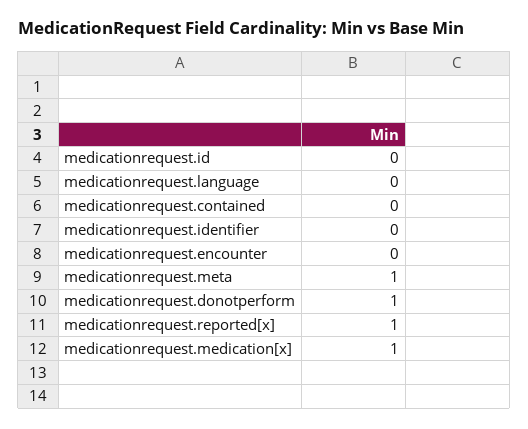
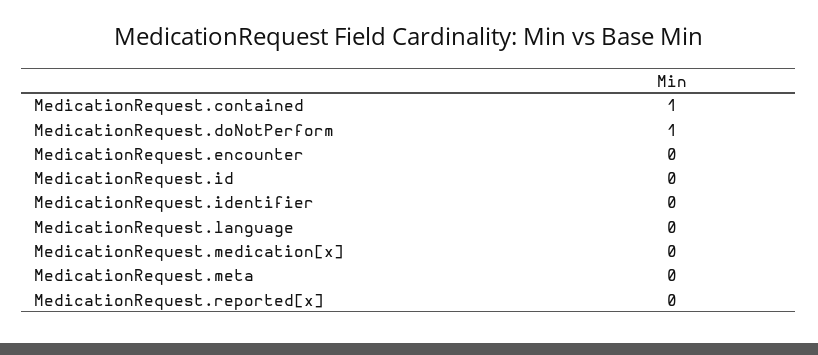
  {
    "medicationrequest.id": 0,
    "medicationrequest.language": 0,
-   "medicationrequest.contained": 0,
+   "medicationrequest.contained": 1,
    "medicationrequest.identifier": 0,
    "medicationrequest.encounter": 0,
-   "medicationrequest.meta": 1,
+   "medicationrequest.meta": 0,
    "medicationrequest.donotperform": 1,
-   "medicationrequest.reported[x]": 1,
+   "medicationrequest.reported[x]": 0,
-   "medicationrequest.medication[x]": 1
+   "medicationrequest.medication[x]": 0
  }

